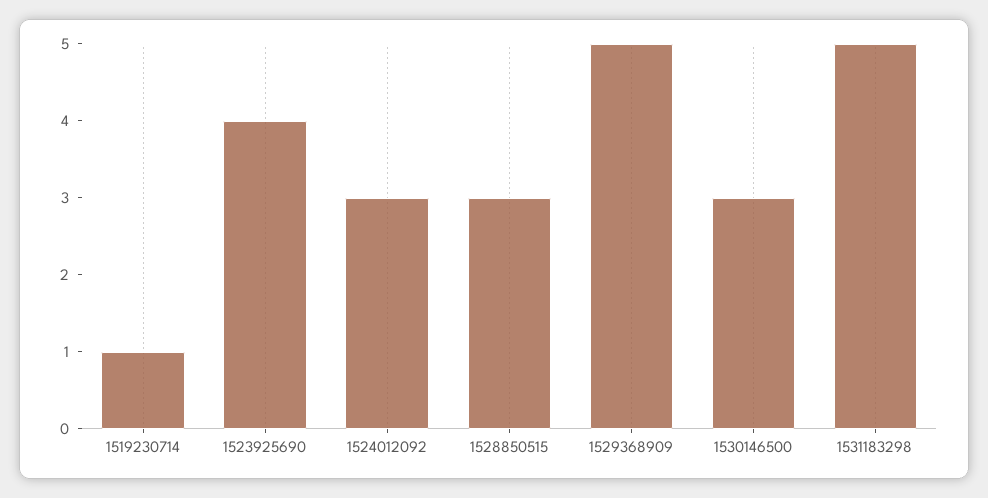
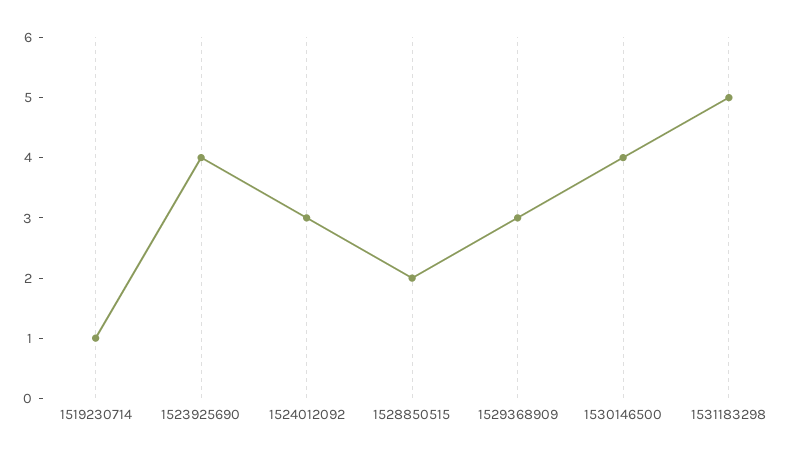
  {
    "1519230714": 1,
    "1523925690": 4,
    "1524012092": 3,
-   "1528850515": 3,
+   "1528850515": 2,
-   "1529368909": 5,
+   "1529368909": 3,
-   "1530146500": 3,
+   "1530146500": 4,
    "1531183298": 5
  }

